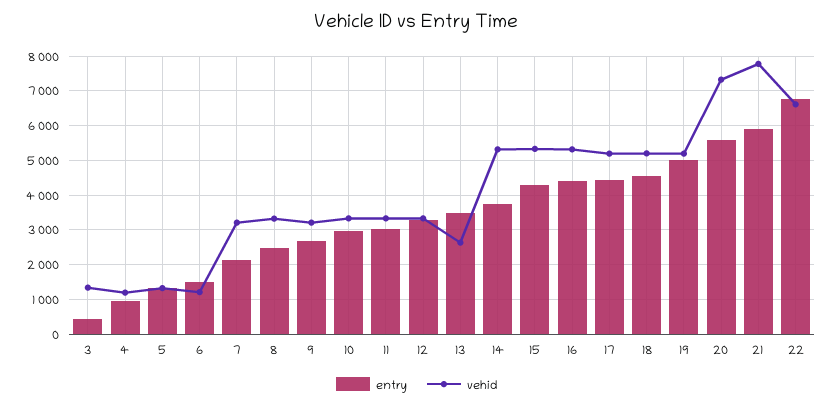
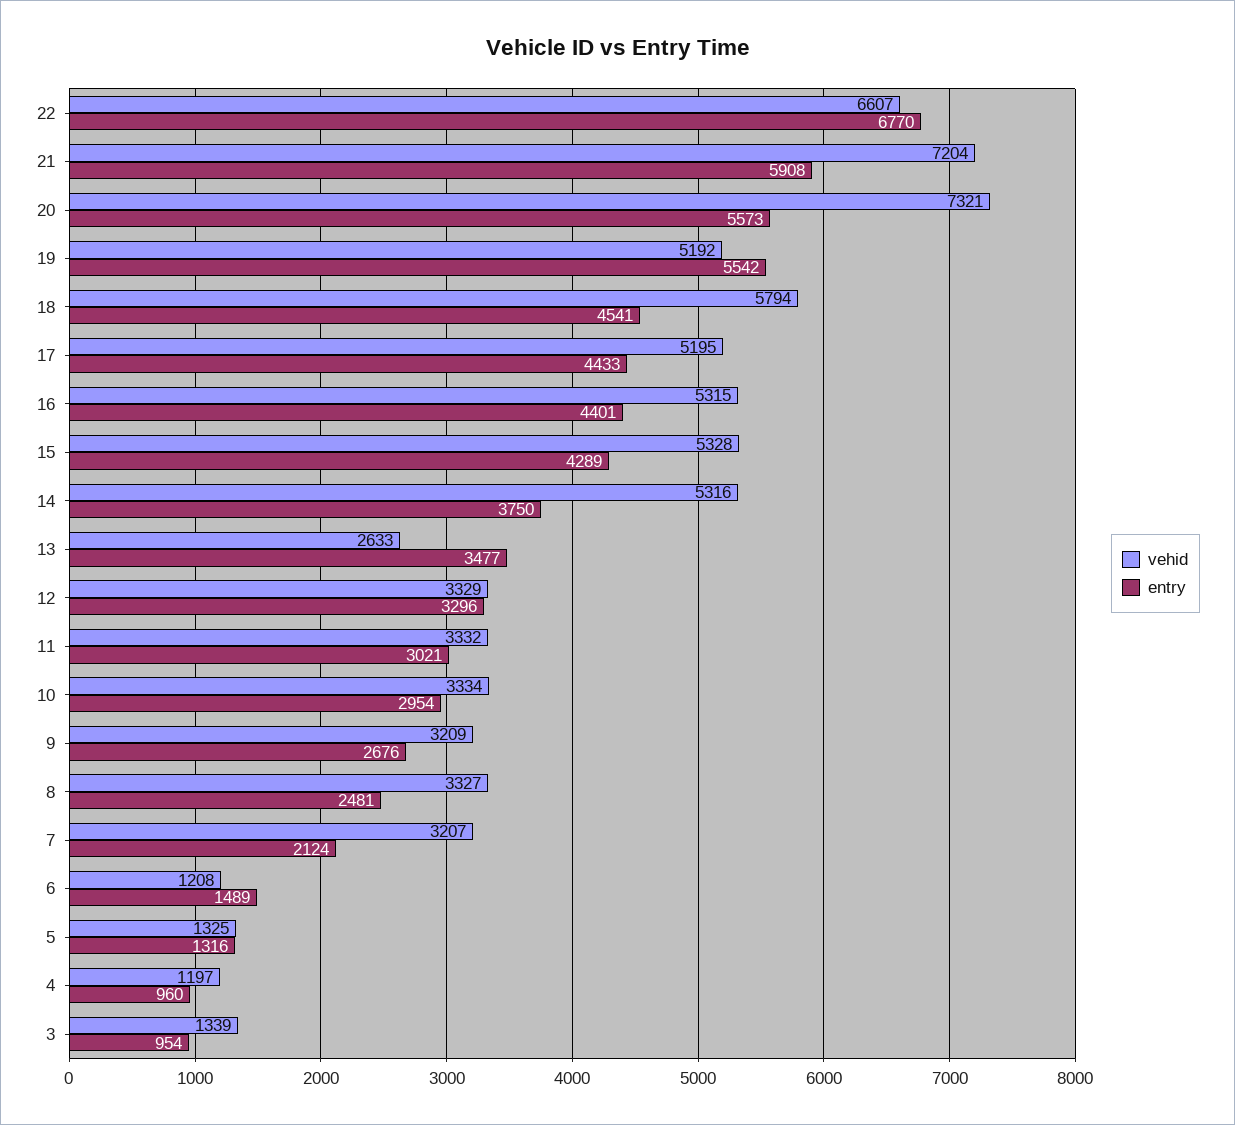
  {
    "entry": {
-     "3": 400,
+     "3": 954,
      "4": 960,
      "5": 1316,
      "6": 1489,
      "7": 2124,
      "8": 2481,
      "9": 2676,
      "10": 2954,
      "11": 3021,
      "12": 3296,
      "13": 3477,
      "14": 3750,
      "15": 4289,
      "16": 4401,
      "17": 4433,
      "18": 4541,
-     "19": 5000,
+     "19": 5542,
      "20": 5573,
      "21": 5908,
      "22": 6770
    },
    "vehid": {
      "3": 1339,
      "4": 1197,
      "5": 1325,
      "6": 1208,
      "7": 3207,
      "8": 3327,
      "9": 3209,
      "10": 3334,
      "11": 3332,
      "12": 3329,
      "13": 2633,
      "14": 5316,
      "15": 5328,
      "16": 5315,
      "17": 5195,
-     "18": 5200,
+     "18": 5794,
      "19": 5192,
      "20": 7321,
-     "21": 7800,
+     "21": 7204,
      "22": 6607
    }
  }

